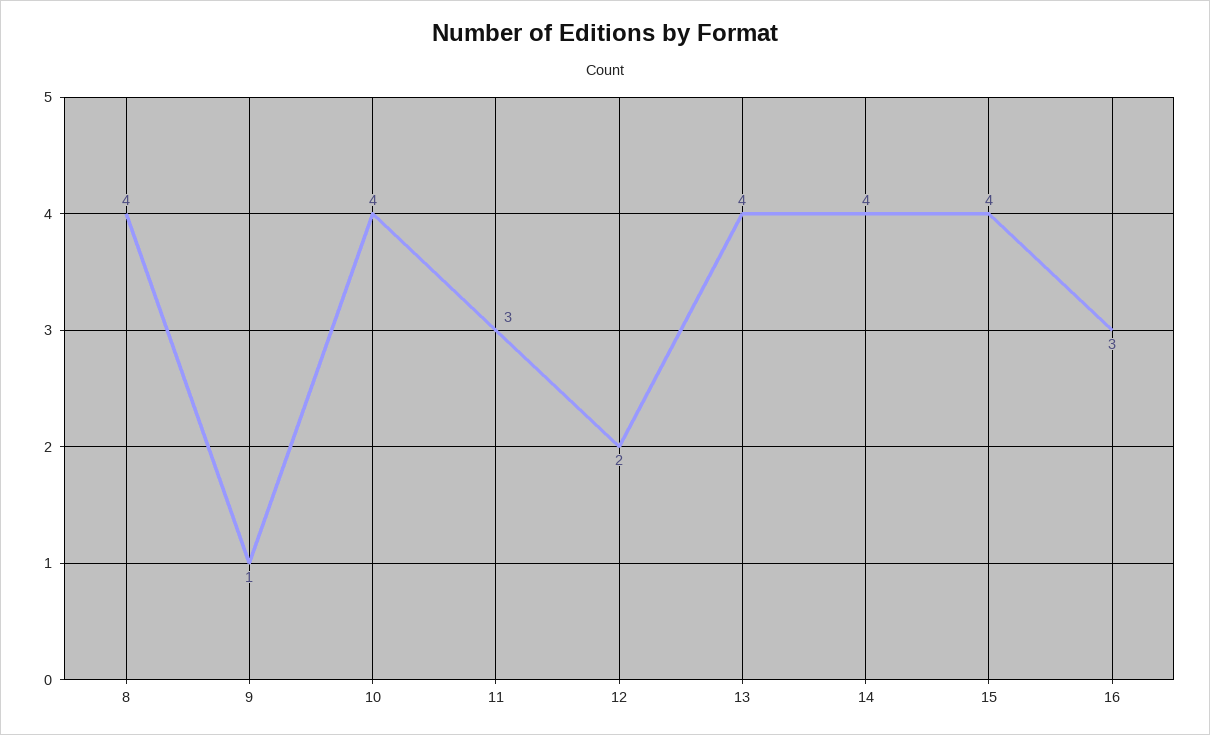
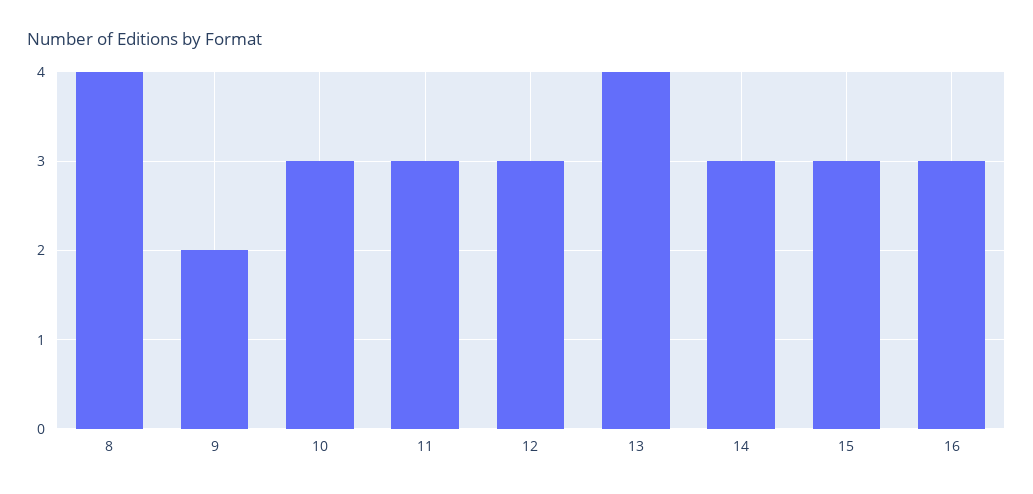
  {
    "8": 4,
-   "9": 1,
+   "9": 2,
-   "10": 4,
+   "10": 3,
    "11": 3,
-   "12": 2,
+   "12": 3,
    "13": 4,
-   "14": 4,
+   "14": 3,
-   "15": 4,
+   "15": 3,
    "16": 3
  }

